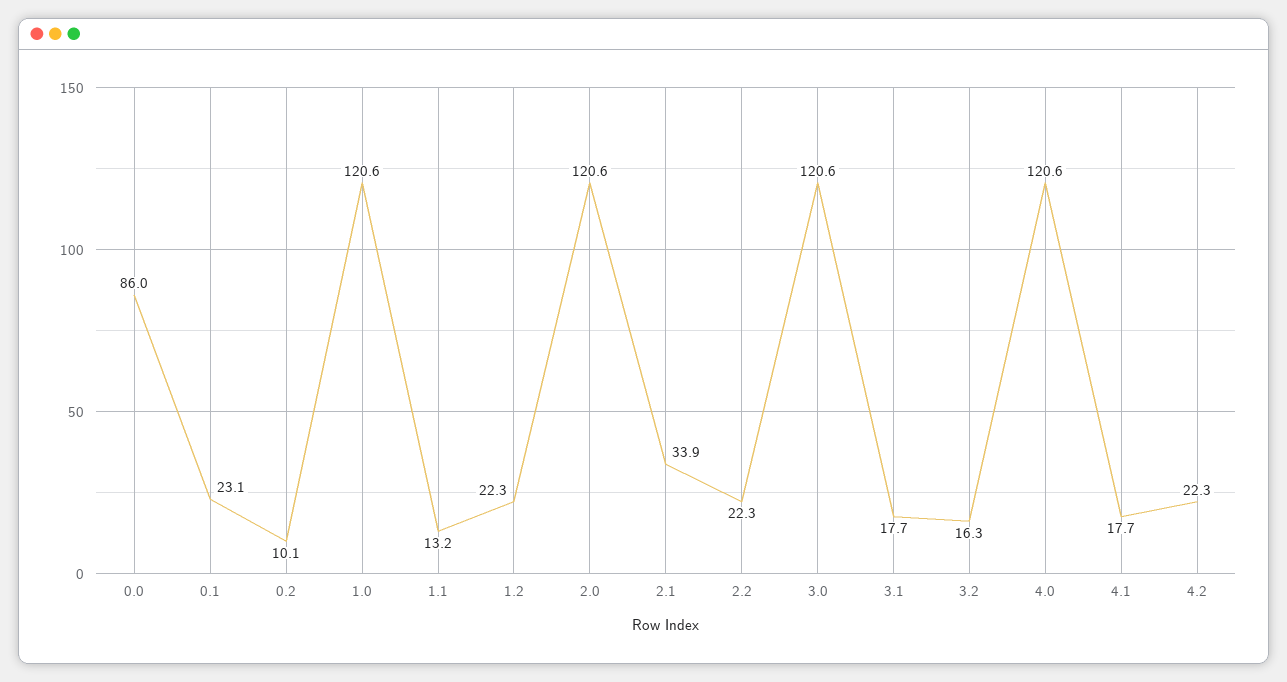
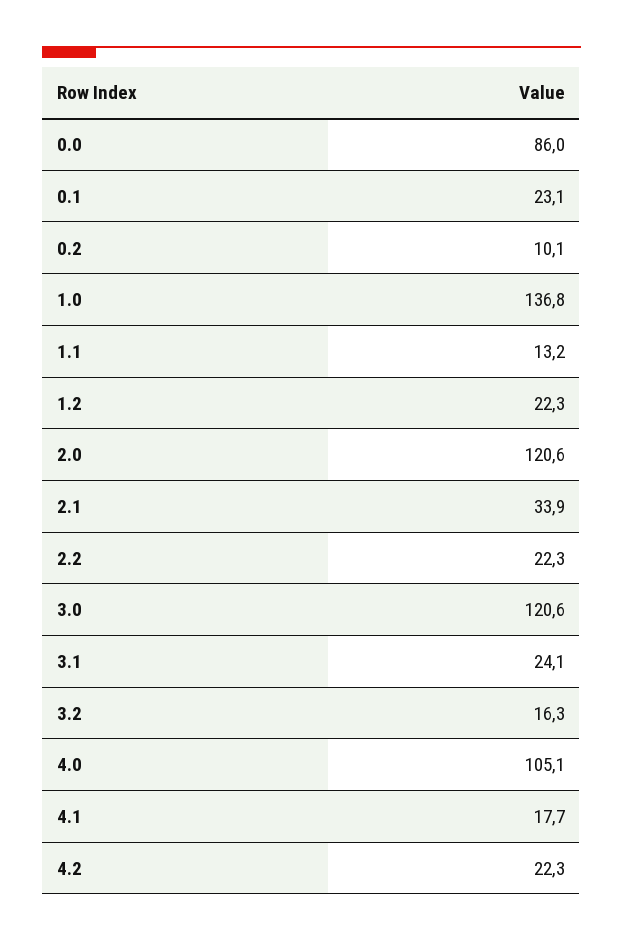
  {
    "0.0": 86,
    "0.1": 23.1,
    "0.2": 10.1,
-   "1.0": 120.6,
+   "1.0": 136.8,
    "1.1": 13.2,
    "1.2": 22.3,
    "2.0": 120.6,
    "2.1": 33.9,
    "2.2": 22.3,
    "3.0": 120.6,
-   "3.1": 17.7,
+   "3.1": 24.1,
    "3.2": 16.3,
-   "4.0": 120.6,
+   "4.0": 105.1,
    "4.1": 17.7,
    "4.2": 22.3
  }

